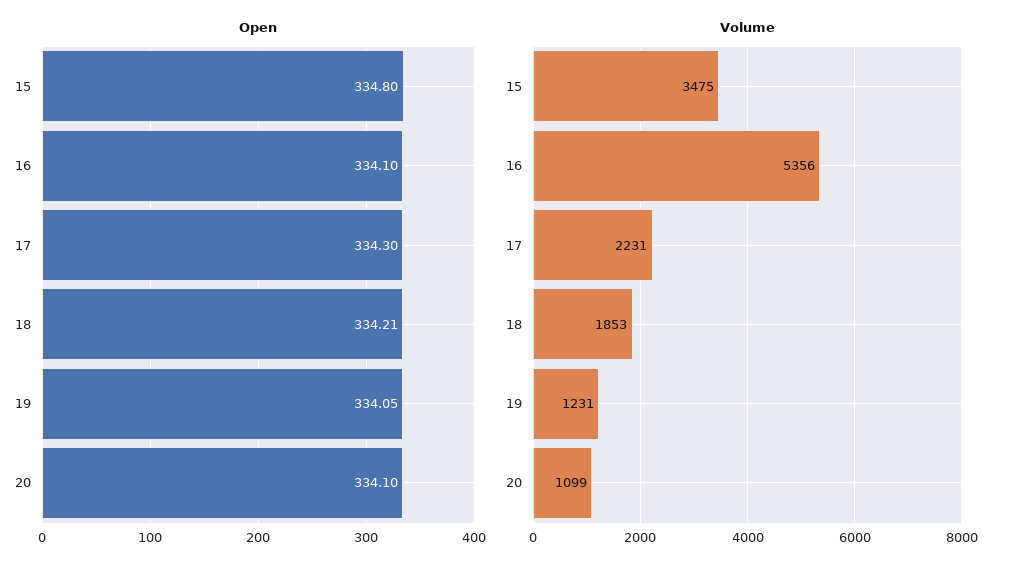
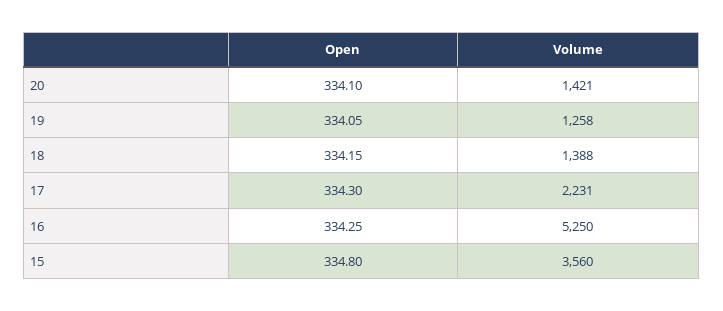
  {
    "Open": {
      "15": 334.8,
-     "16": 334.1,
+     "16": 334.25,
      "17": 334.3,
-     "18": 334.21,
+     "18": 334.15,
      "19": 334.05,
      "20": 334.1
    },
    "Volume": {
-     "15": 3475,
+     "15": 3560,
-     "16": 5356,
+     "16": 5250,
      "17": 2231,
-     "18": 1853,
+     "18": 1388,
-     "19": 1231,
+     "19": 1258,
-     "20": 1099
+     "20": 1421
    }
  }

